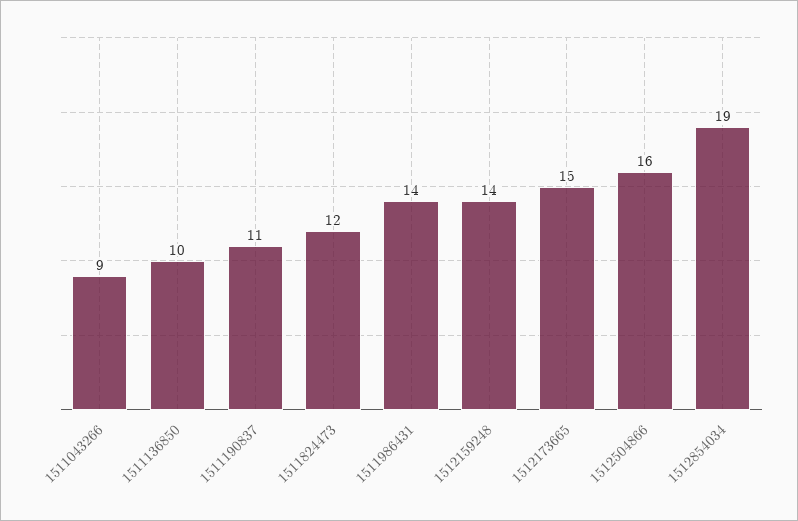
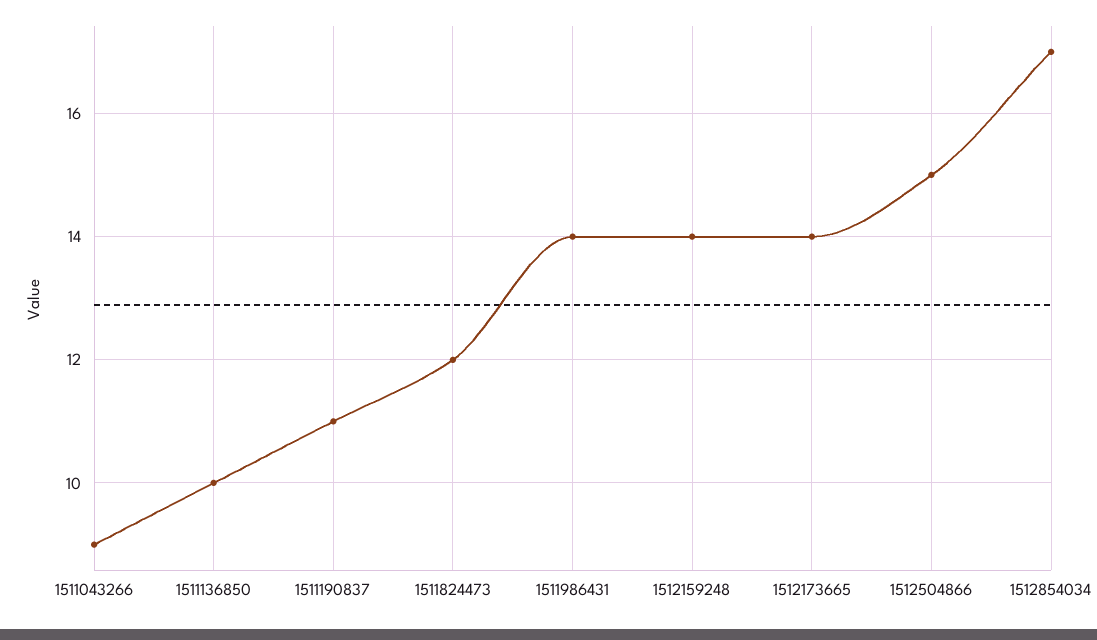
  {
    "1511043266": 9,
    "1511136850": 10,
    "1511190837": 11,
    "1511824473": 12,
    "1511986431": 14,
    "1512159248": 14,
-   "1512173665": 15,
+   "1512173665": 14,
-   "1512504866": 16,
+   "1512504866": 15,
-   "1512854034": 19
+   "1512854034": 17
  }

